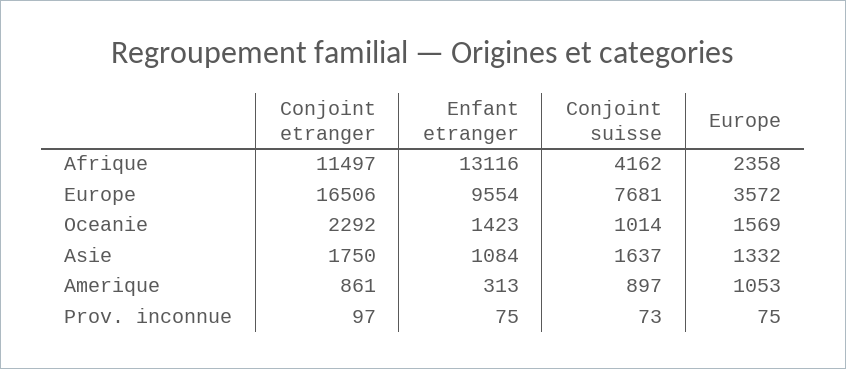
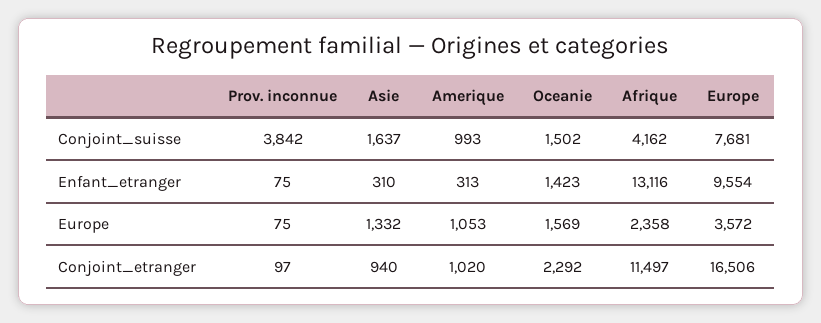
  {
    "Conjoint etranger": {
      "Afrique": 11497,
      "Europe": 16506,
      "Oceanie": 2292,
-     "Asie": 1750,
+     "Asie": 940,
-     "Amerique": 861,
+     "Amerique": 1020,
      "Prov. inconnue": 97
    },
    "Enfant etranger": {
      "Afrique": 13116,
      "Europe": 9554,
      "Oceanie": 1423,
-     "Asie": 1084,
+     "Asie": 310,
      "Amerique": 313,
      "Prov. inconnue": 75
    },
    "Conjoint suisse": {
      "Afrique": 4162,
      "Europe": 7681,
-     "Oceanie": 1014,
+     "Oceanie": 1502,
      "Asie": 1637,
-     "Amerique": 897,
+     "Amerique": 993,
-     "Prov. inconnue": 73
+     "Prov. inconnue": 3842
    },
    "Europe": {
      "Afrique": 2358,
      "Europe": 3572,
      "Oceanie": 1569,
      "Asie": 1332,
      "Amerique": 1053,
      "Prov. inconnue": 75
    }
  }

